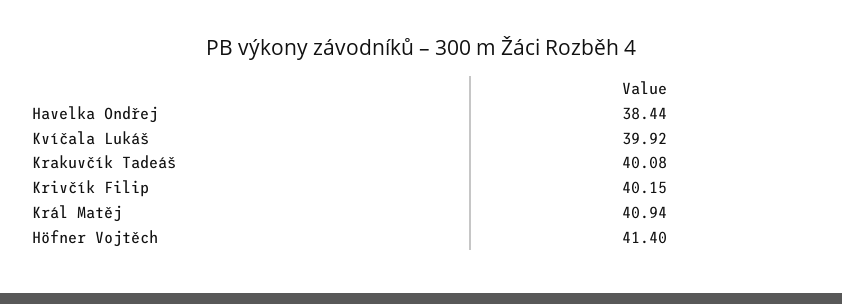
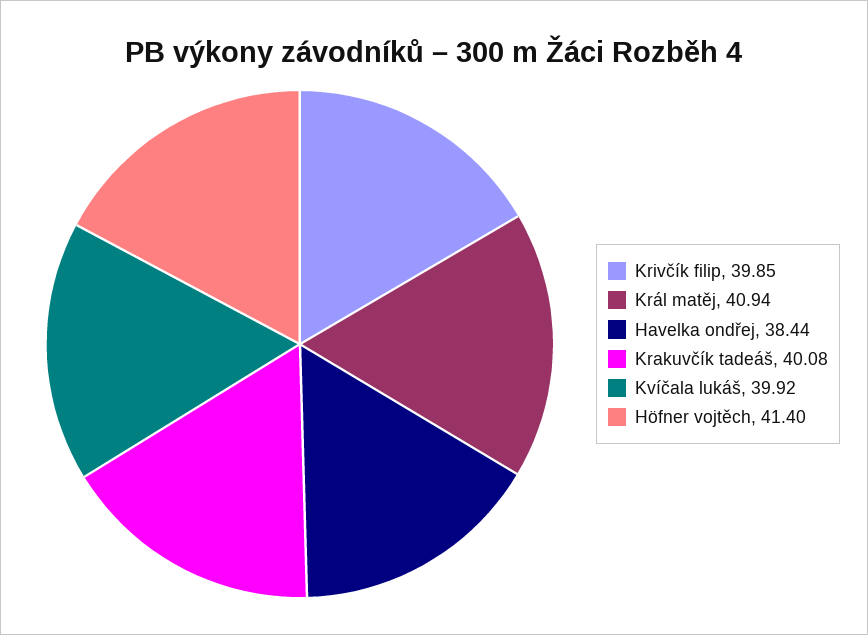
  {
    "Havelka Ondřej": 38.44,
    "Kvíčala Lukáš": 39.92,
    "Krakuvčík Tadeáš": 40.08,
-   "Krivčík Filip": 40.15,
+   "Krivčík Filip": 39.85,
    "Král Matěj": 40.94,
    "Höfner Vojtěch": 41.4
  }

